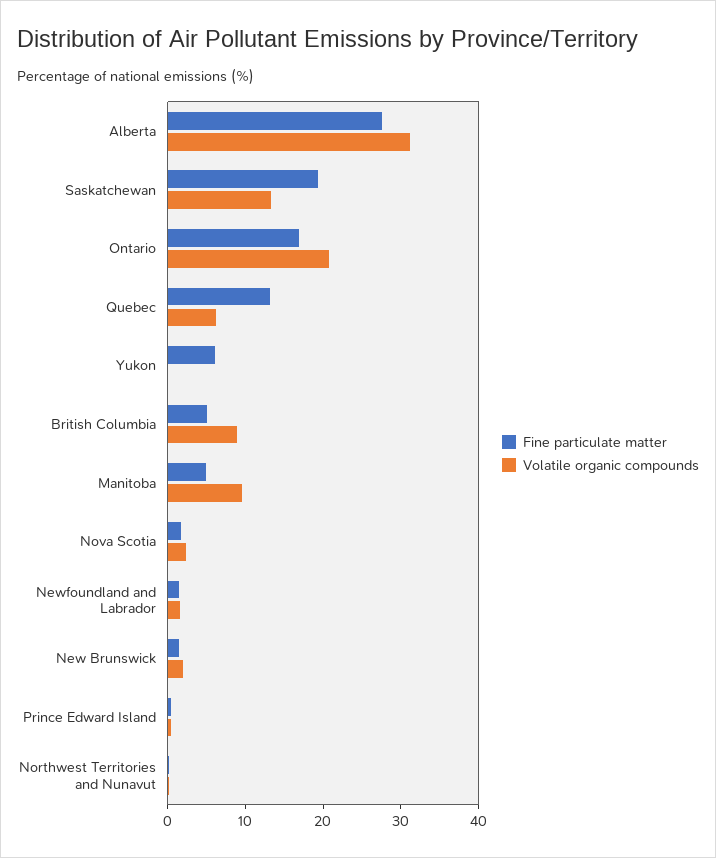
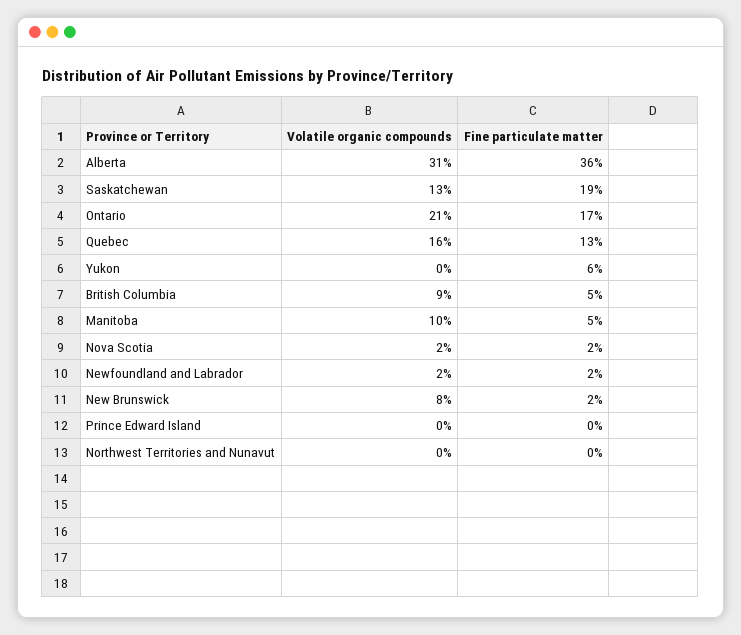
  {
    "Fine particulate matter": {
-     "Alberta": 28,
+     "Alberta": 36,
      "Saskatchewan": 19,
      "Ontario": 17,
      "Quebec": 13,
      "Yukon": 6,
      "British Columbia": 5,
      "Manitoba": 5,
      "Nova Scotia": 2,
      "Newfoundland and Labrador": 2,
      "New Brunswick": 2,
      "Prince Edward Island": 0,
      "Northwest Territories and Nunavut": 0
    },
    "Volatile organic compounds": {
      "Alberta": 31,
      "Saskatchewan": 13,
      "Ontario": 21,
-     "Quebec": 6,
+     "Quebec": 16,
      "Yukon": 0,
      "British Columbia": 9,
      "Manitoba": 10,
      "Nova Scotia": 2,
      "Newfoundland and Labrador": 2,
-     "New Brunswick": 2,
+     "New Brunswick": 8,
      "Prince Edward Island": 0,
      "Northwest Territories and Nunavut": 0
    }
  }

